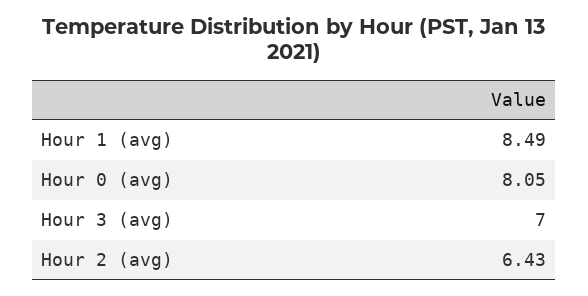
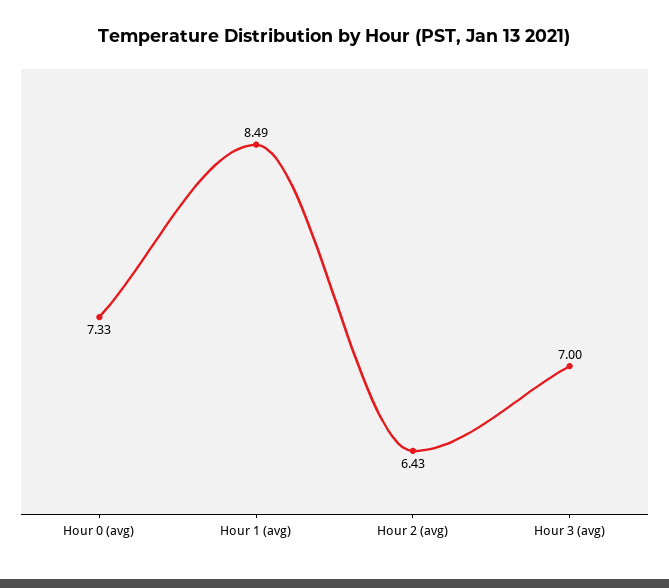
  {
    "Hour 1 (avg)": 8.49,
-   "Hour 0 (avg)": 8.05,
+   "Hour 0 (avg)": 7.33,
    "Hour 3 (avg)": 7,
    "Hour 2 (avg)": 6.43
  }

